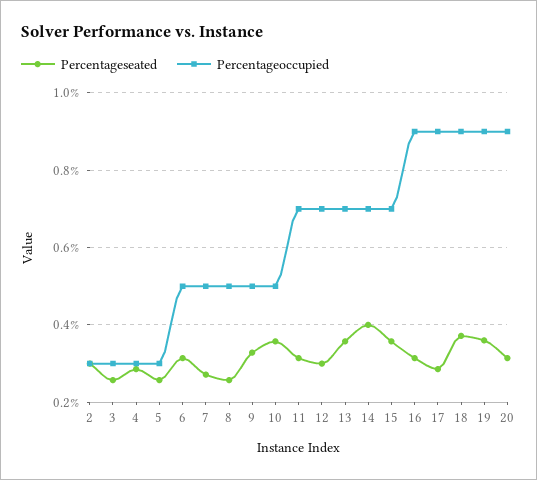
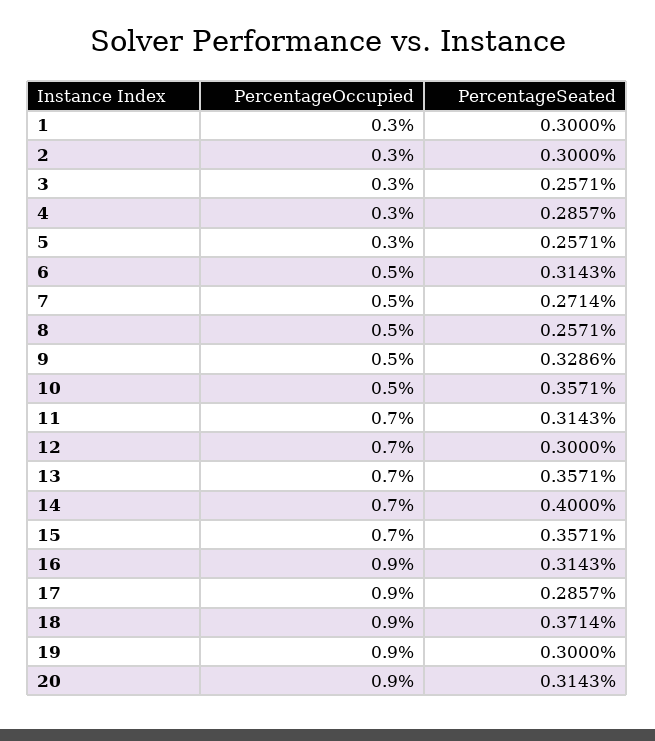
  {
    "Percentageseated": {
      "2": 0.3,
      "3": 0.2571,
      "4": 0.2857,
      "5": 0.2571,
      "6": 0.3143,
      "7": 0.2714,
      "8": 0.2571,
      "9": 0.3286,
      "10": 0.3571,
      "11": 0.3143,
      "12": 0.3,
      "13": 0.3571,
      "14": 0.4,
      "15": 0.3571,
      "16": 0.3143,
      "17": 0.2857,
      "18": 0.3714,
-     "19": 0.36,
+     "19": 0.3,
-     "20": 0.3143
+     "20": 0.3143,
+     "1": 0.3
    },
    "Percentageoccupied": {
      "2": 0.3,
      "3": 0.3,
      "4": 0.3,
      "5": 0.3,
      "6": 0.5,
      "7": 0.5,
      "8": 0.5,
      "9": 0.5,
      "10": 0.5,
      "11": 0.7,
      "12": 0.7,
      "13": 0.7,
      "14": 0.7,
      "15": 0.7,
      "16": 0.9,
      "17": 0.9,
      "18": 0.9,
      "19": 0.9,
-     "20": 0.9
+     "20": 0.9,
+     "1": 0.3
    }
  }

